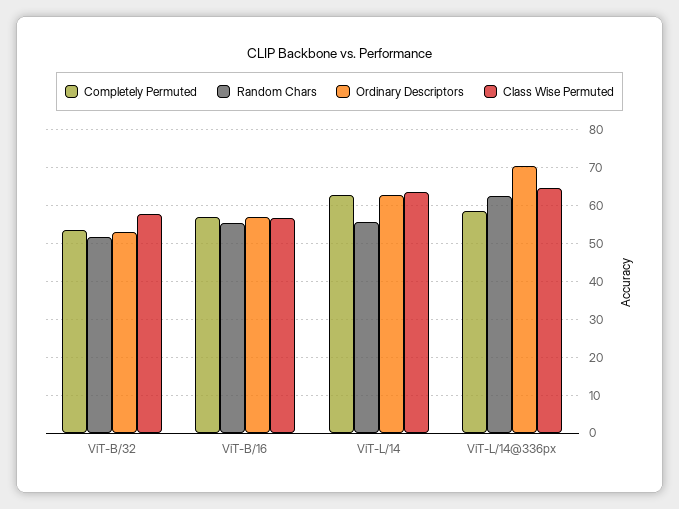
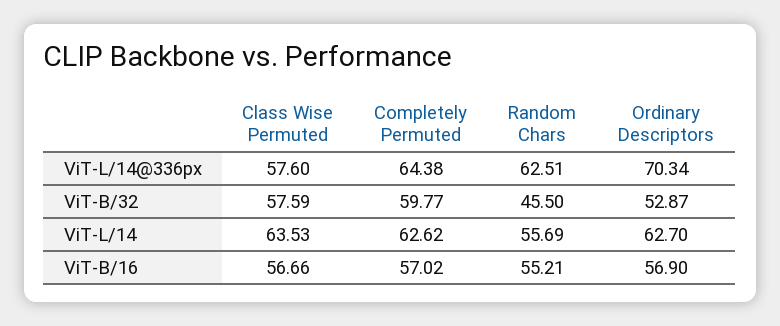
  {
    "Completely Permuted": {
-     "ViT-B/32": 54,
+     "ViT-B/32": 59.77,
      "ViT-B/16": 57.02,
      "ViT-L/14": 62.62,
-     "ViT-L/14@336px": 58
+     "ViT-L/14@336px": 64.38
    },
    "Random Chars": {
-     "ViT-B/32": 52,
+     "ViT-B/32": 45.5,
      "ViT-B/16": 55.21,
      "ViT-L/14": 55.69,
      "ViT-L/14@336px": 62.51
    },
    "Ordinary Descriptors": {
      "ViT-B/32": 52.87,
      "ViT-B/16": 56.9,
      "ViT-L/14": 62.7,
      "ViT-L/14@336px": 70.34
    },
    "Class Wise Permuted": {
      "ViT-B/32": 57.59,
      "ViT-B/16": 56.66,
      "ViT-L/14": 63.53,
-     "ViT-L/14@336px": 64
+     "ViT-L/14@336px": 57.6
    }
  }

